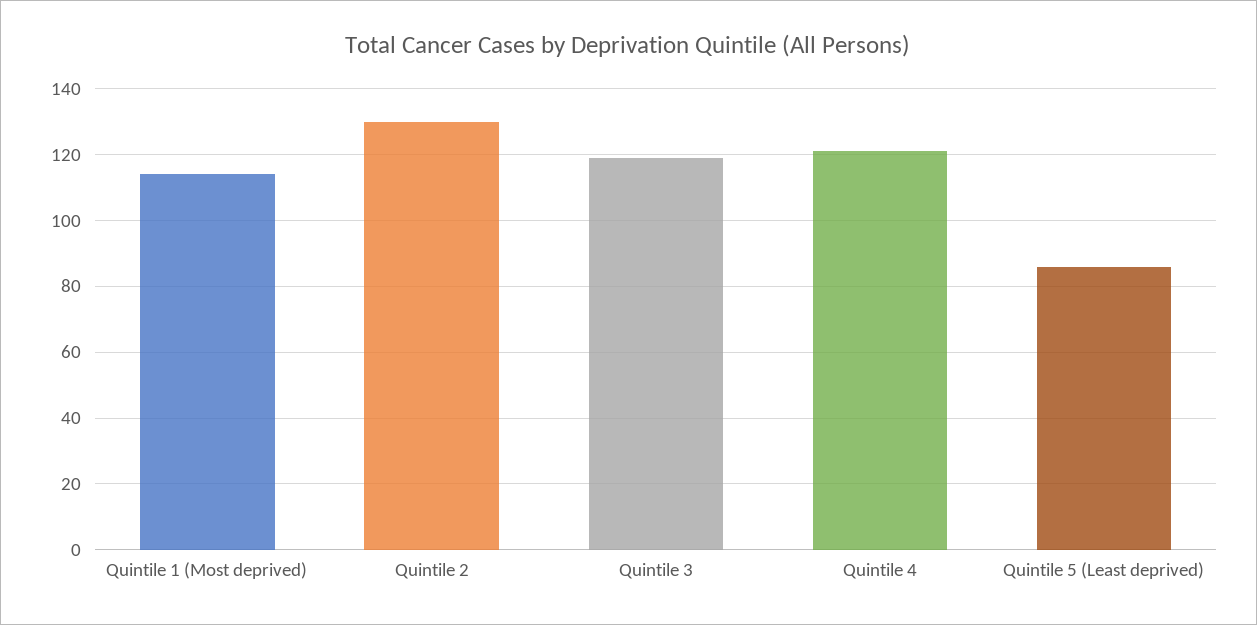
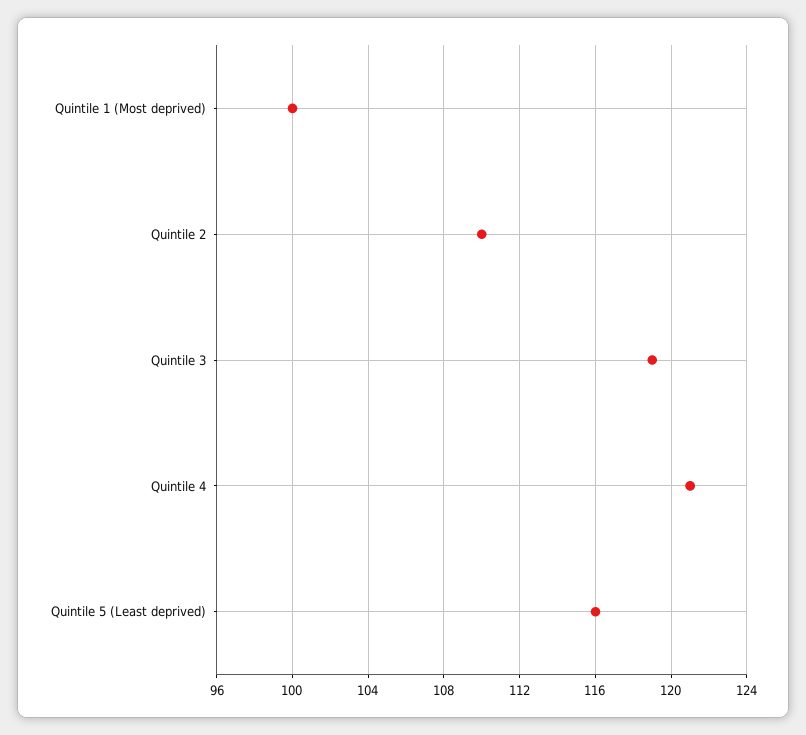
  {
-   "Quintile 1 (Most deprived)": 115,
+   "Quintile 1 (Most deprived)": 100,
-   "Quintile 2": 130,
+   "Quintile 2": 110,
    "Quintile 3": 119,
    "Quintile 4": 121,
-   "Quintile 5 (Least deprived)": 85
+   "Quintile 5 (Least deprived)": 116
  }

